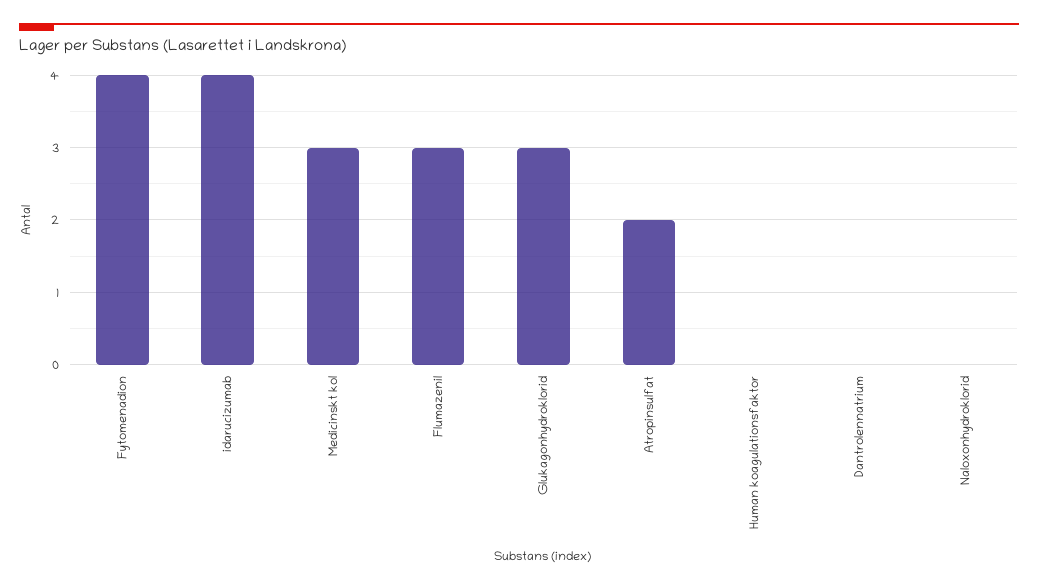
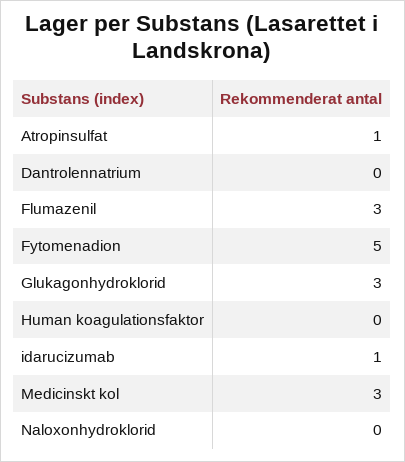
  {
-   "Fytomenadion": 4,
+   "Fytomenadion": 5,
-   "idarucizumab": 4,
+   "idarucizumab": 1,
    "Medicinskt kol": 3,
    "Flumazenil": 3,
    "Glukagonhydroklorid": 3,
-   "Atropinsulfat": 2,
+   "Atropinsulfat": 1,
    "Human koagulationsfaktor": 0,
    "Dantrolennatrium": 0,
    "Naloxonhydroklorid": 0
  }

